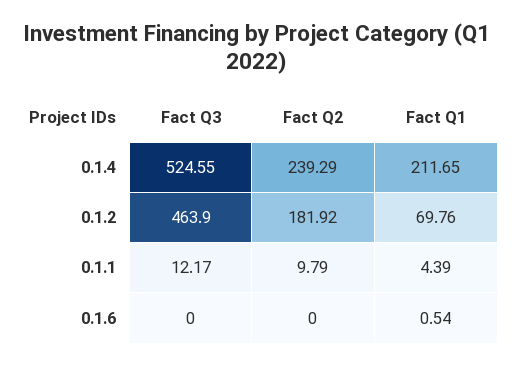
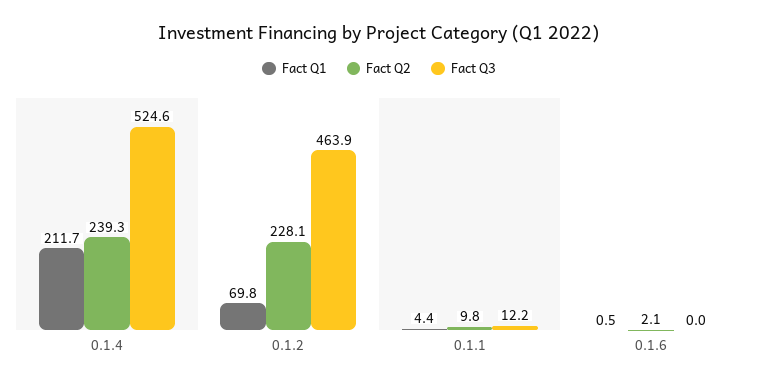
  {
    "Fact Q3": {
      "0.1.4": 524.55,
      "0.1.2": 463.9,
      "0.1.1": 12.17,
      "0.1.6": 0
    },
    "Fact Q2": {
      "0.1.4": 239.29,
-     "0.1.2": 181.92,
+     "0.1.2": 228.1,
      "0.1.1": 9.79,
-     "0.1.6": 0
+     "0.1.6": 2.1
    },
    "Fact Q1": {
      "0.1.4": 211.65,
      "0.1.2": 69.76,
      "0.1.1": 4.39,
      "0.1.6": 0.54
    }
  }

